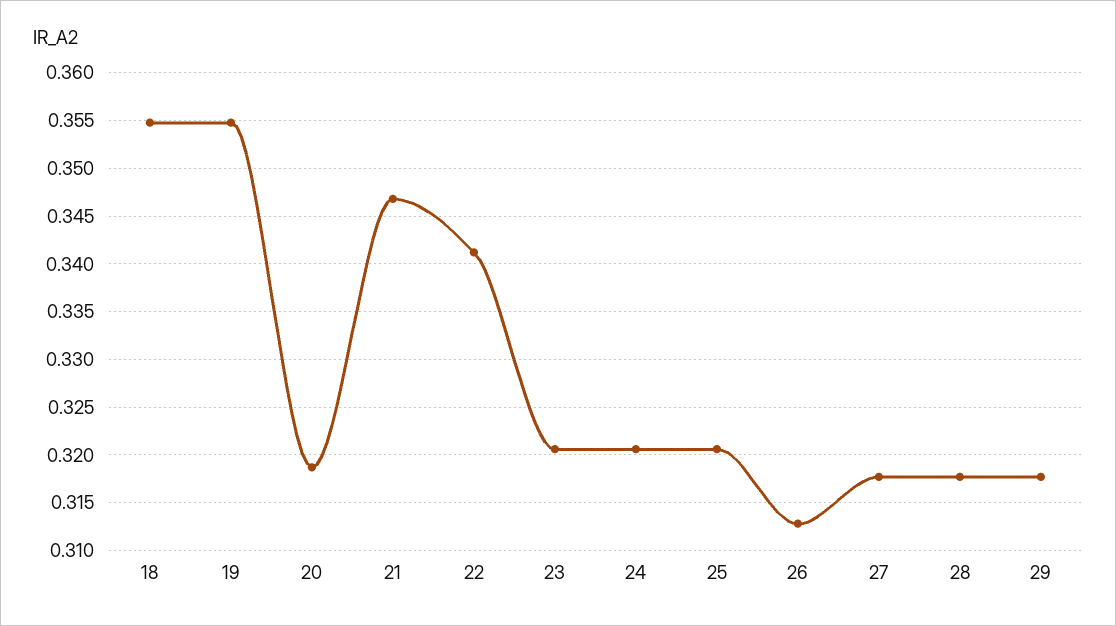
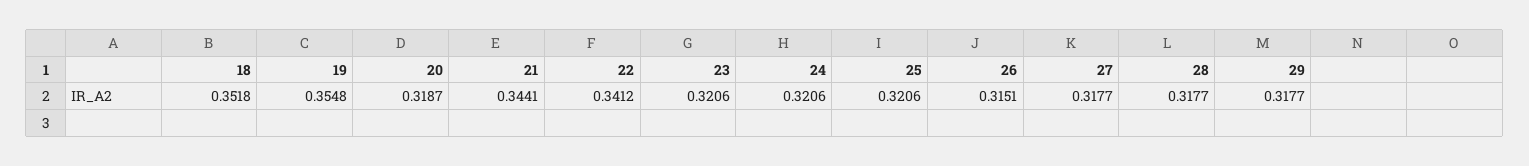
  {
-   "18": 0.355,
+   "18": 0.3518,
    "19": 0.3548,
    "20": 0.3187,
-   "21": 0.347,
+   "21": 0.3441,
    "22": 0.3412,
    "23": 0.3206,
    "24": 0.3206,
    "25": 0.3206,
-   "26": 0.313,
+   "26": 0.3151,
    "27": 0.3177,
    "28": 0.3177,
    "29": 0.3177
  }

